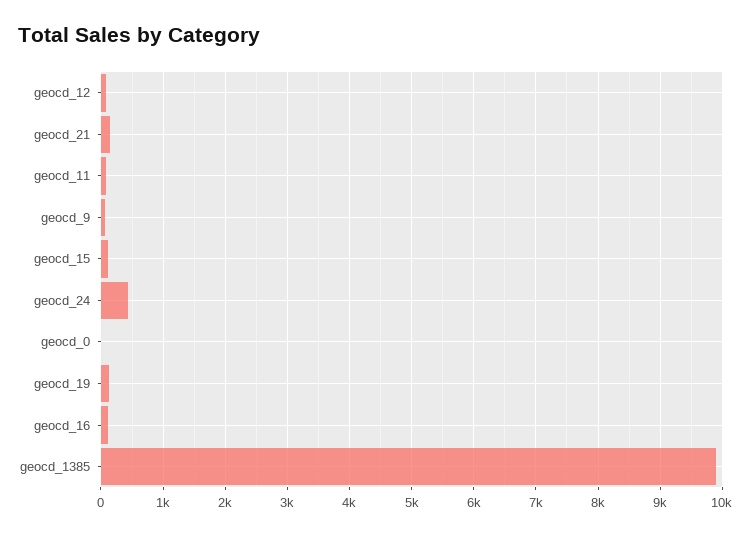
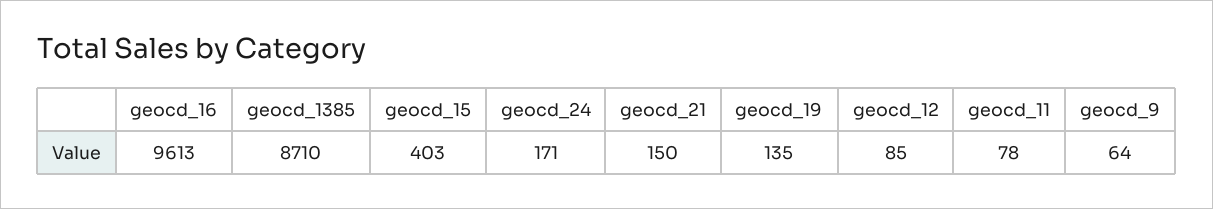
  {
    "geocd_12": 85,
    "geocd_21": 150,
    "geocd_11": 78,
    "geocd_9": 64,
-   "geocd_15": 100,
+   "geocd_15": 403,
-   "geocd_24": 400,
+   "geocd_24": 171,
-   "geocd_0": 0,
    "geocd_19": 135,
-   "geocd_16": 100,
+   "geocd_16": 9613,
-   "geocd_1385": 9900
+   "geocd_1385": 8710
  }

